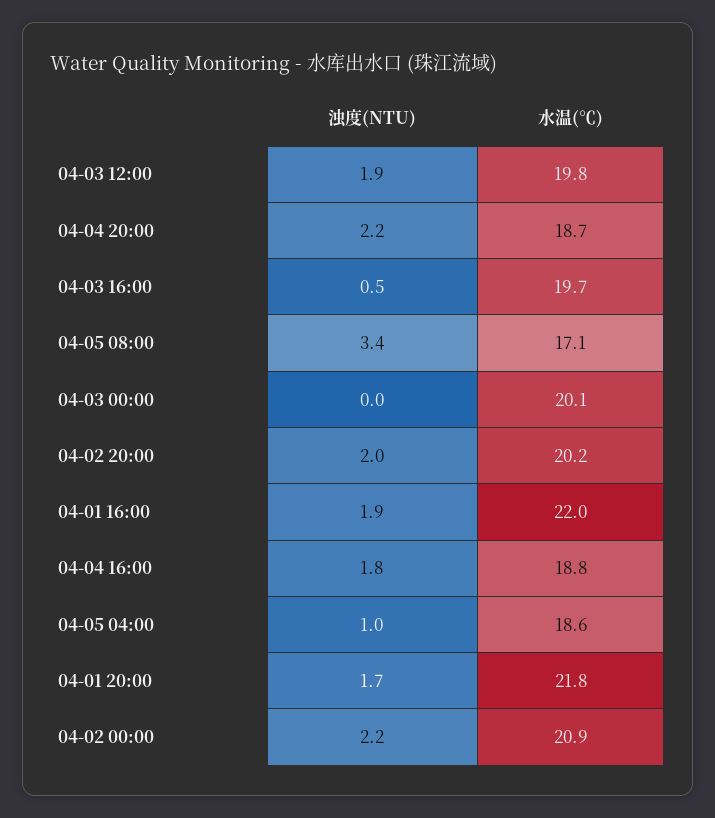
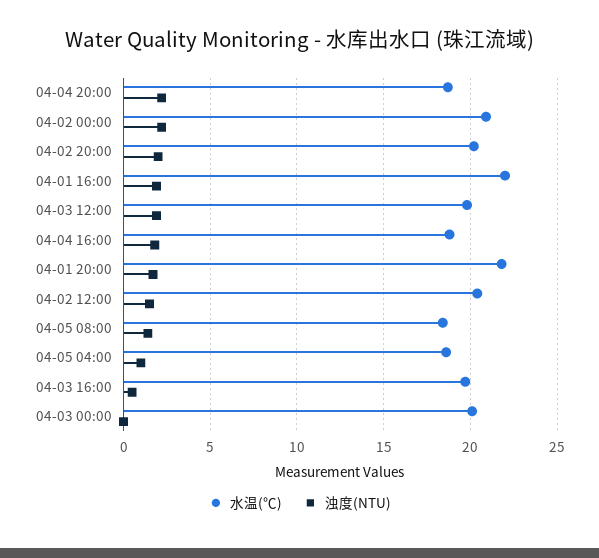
  {
    "浊度(NTU)": {
      "04-03 12:00": 1.9,
      "04-04 20:00": 2.2,
      "04-03 16:00": 0.5,
-     "04-05 08:00": 3.4,
+     "04-05 08:00": 1.5,
      "04-03 00:00": 0,
      "04-02 20:00": 2,
      "04-01 16:00": 1.9,
      "04-04 16:00": 1.8,
      "04-05 04:00": 1,
      "04-01 20:00": 1.7,
-     "04-02 00:00": 2.2
+     "04-02 00:00": 2.2,
+     "04-02 12:00": 1.5
    },
    "水温(℃)": {
      "04-03 12:00": 19.8,
      "04-04 20:00": 18.7,
      "04-03 16:00": 19.7,
-     "04-05 08:00": 17.1,
+     "04-05 08:00": 18.5,
      "04-03 00:00": 20.1,
      "04-02 20:00": 20.2,
      "04-01 16:00": 22,
      "04-04 16:00": 18.8,
      "04-05 04:00": 18.6,
      "04-01 20:00": 21.8,
-     "04-02 00:00": 20.9
+     "04-02 00:00": 20.9,
+     "04-02 12:00": 20.5
    }
  }

